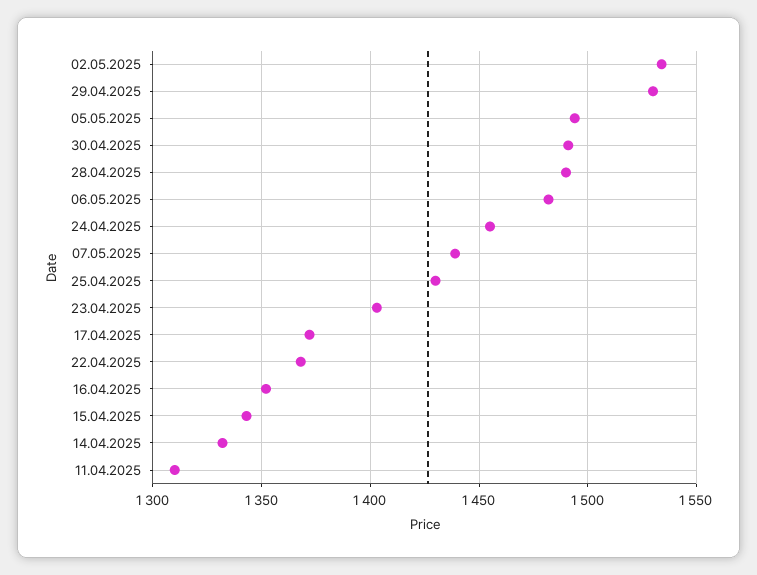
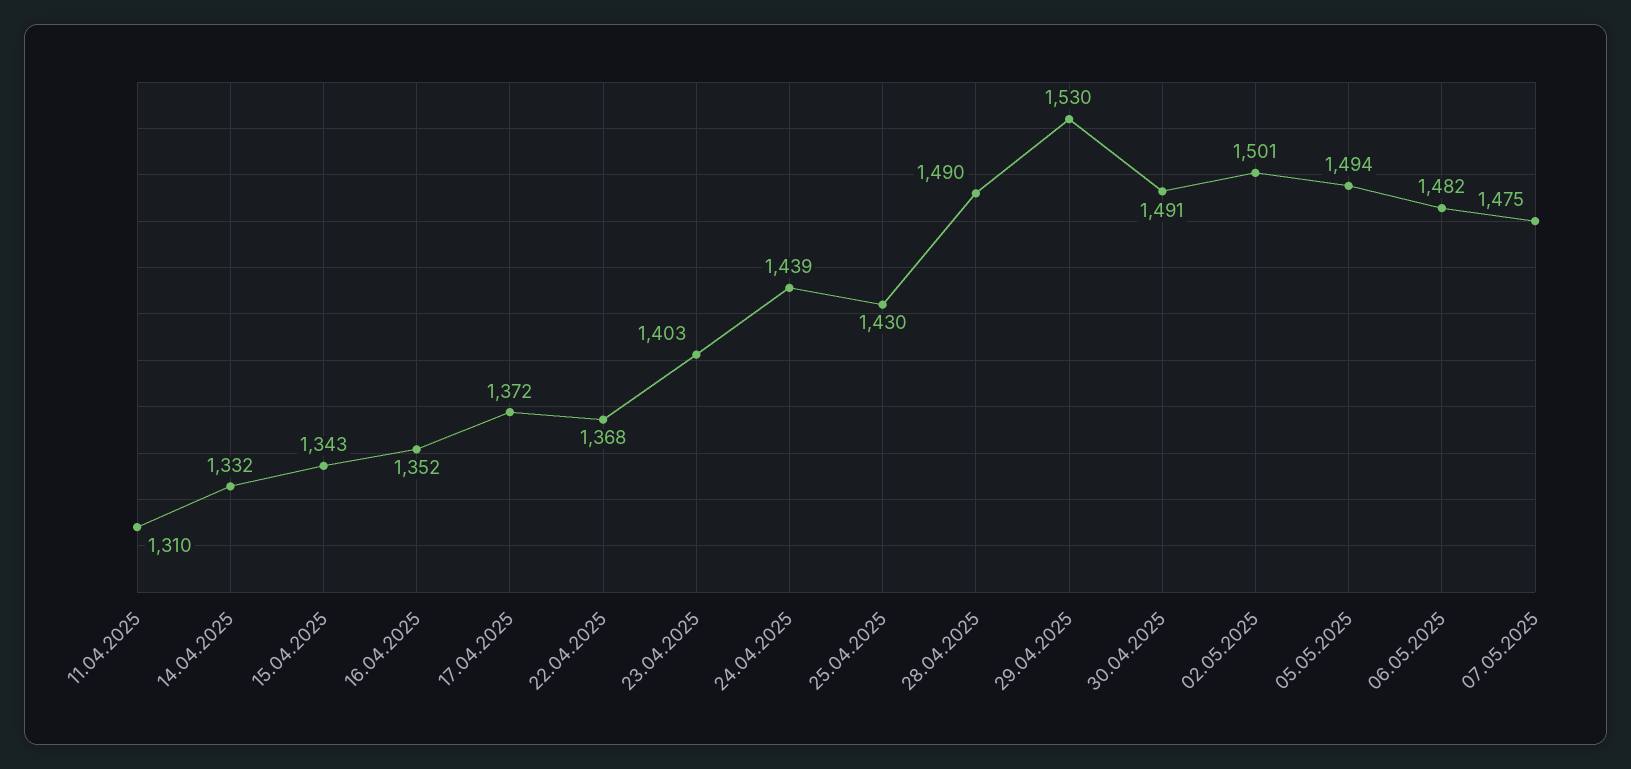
  {
-   "02.05.2025": 1535,
+   "02.05.2025": 1501,
    "29.04.2025": 1530,
    "05.05.2025": 1494,
    "30.04.2025": 1491,
    "28.04.2025": 1490,
    "06.05.2025": 1482,
-   "24.04.2025": 1455,
+   "24.04.2025": 1439,
-   "07.05.2025": 1440,
+   "07.05.2025": 1475,
    "25.04.2025": 1430,
    "23.04.2025": 1403,
    "17.04.2025": 1372,
    "22.04.2025": 1368,
    "16.04.2025": 1352,
    "15.04.2025": 1343,
    "14.04.2025": 1332,
    "11.04.2025": 1310
  }

